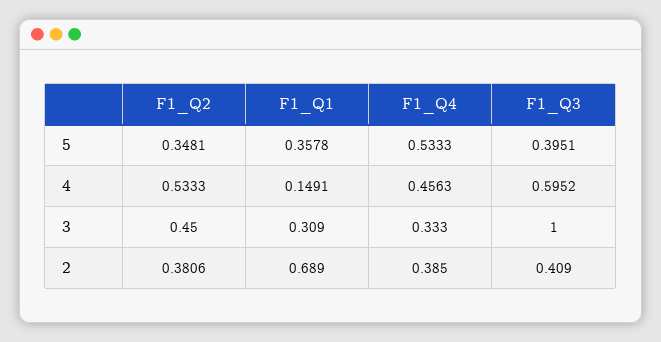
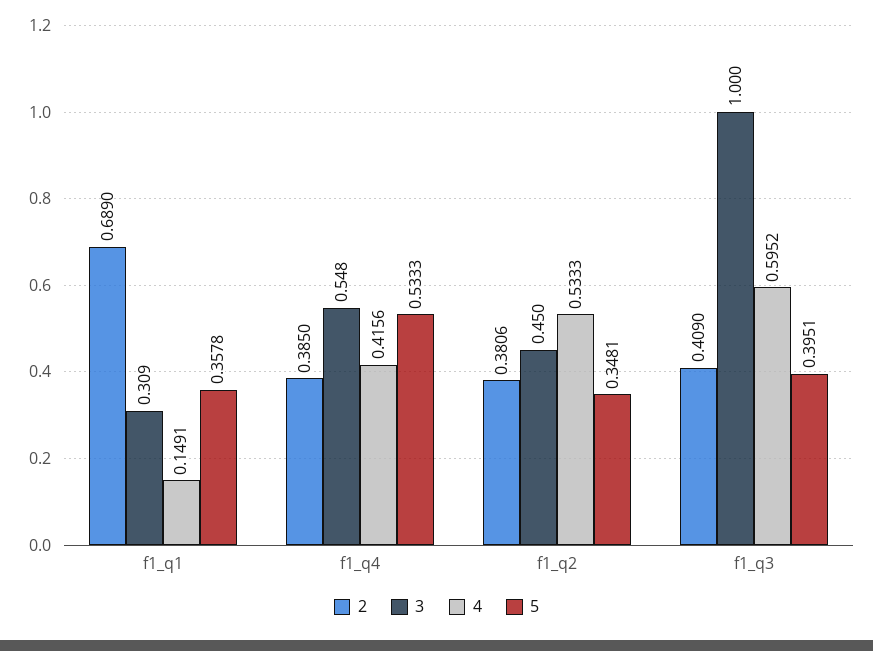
  {
    "5": {
      "F1_Q2": 0.3481,
      "F1_Q1": 0.3578,
      "F1_Q4": 0.5333,
      "F1_Q3": 0.3951
    },
    "4": {
      "F1_Q2": 0.5333,
      "F1_Q1": 0.1491,
-     "F1_Q4": 0.4563,
+     "F1_Q4": 0.4156,
      "F1_Q3": 0.5952
    },
    "3": {
      "F1_Q2": 0.45,
      "F1_Q1": 0.309,
-     "F1_Q4": 0.333,
+     "F1_Q4": 0.548,
      "F1_Q3": 1
    },
    "2": {
      "F1_Q2": 0.3806,
      "F1_Q1": 0.689,
      "F1_Q4": 0.385,
      "F1_Q3": 0.409
    }
  }

